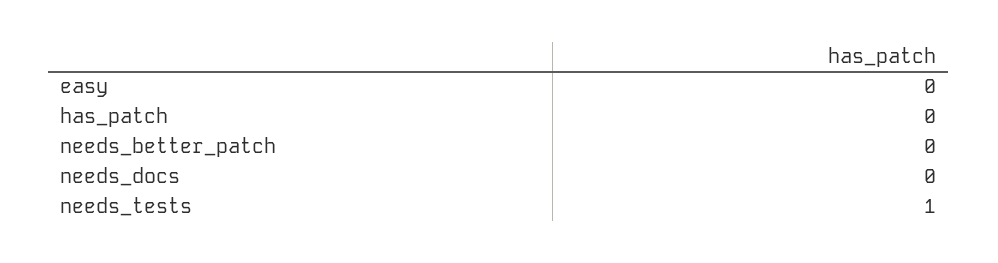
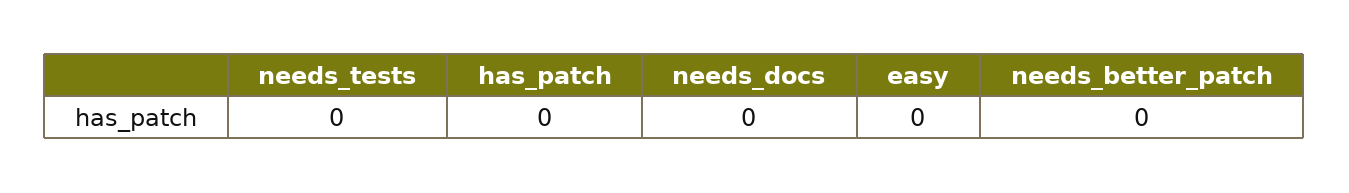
  {
    "easy": 0,
    "has_patch": 0,
    "needs_better_patch": 0,
    "needs_docs": 0,
-   "needs_tests": 1
+   "needs_tests": 0
  }

